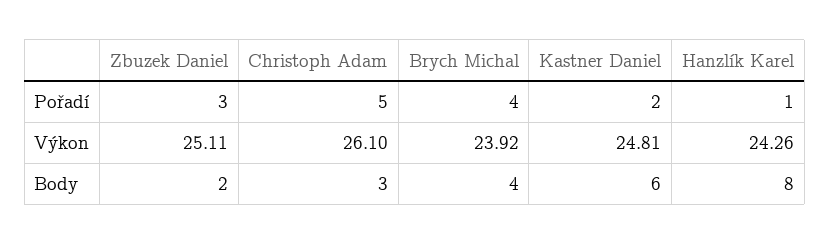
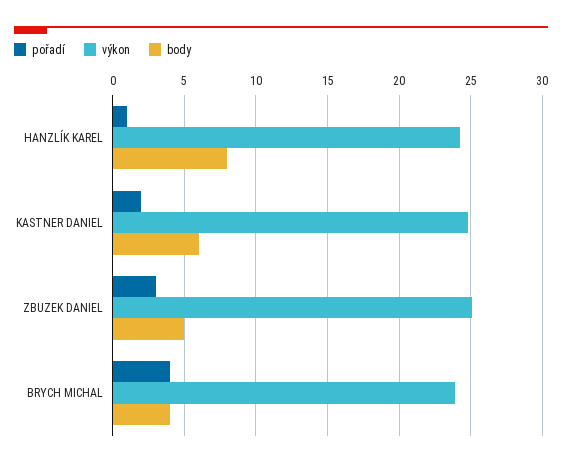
  {
    "Pořadí": {
      "Zbuzek Daniel": 3,
-     "Christoph Adam": 5,
      "Brych Michal": 4,
      "Kastner Daniel": 2,
      "Hanzlík Karel": 1
    },
    "Výkon": {
      "Zbuzek Daniel": 25.11,
-     "Christoph Adam": 26.1,
      "Brych Michal": 23.92,
      "Kastner Daniel": 24.81,
      "Hanzlík Karel": 24.26
    },
    "Body": {
-     "Zbuzek Daniel": 2,
+     "Zbuzek Daniel": 5,
-     "Christoph Adam": 3,
      "Brych Michal": 4,
      "Kastner Daniel": 6,
      "Hanzlík Karel": 8
    }
  }

